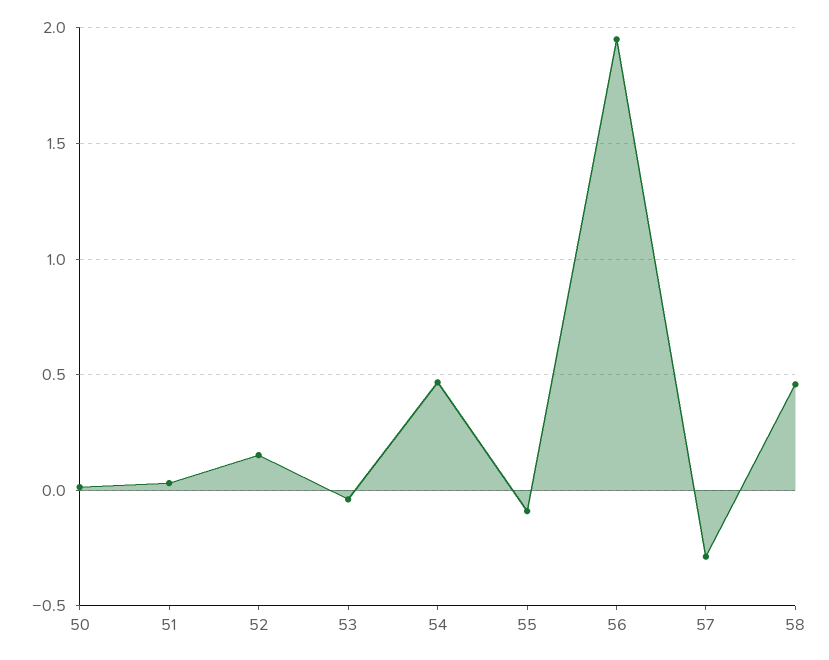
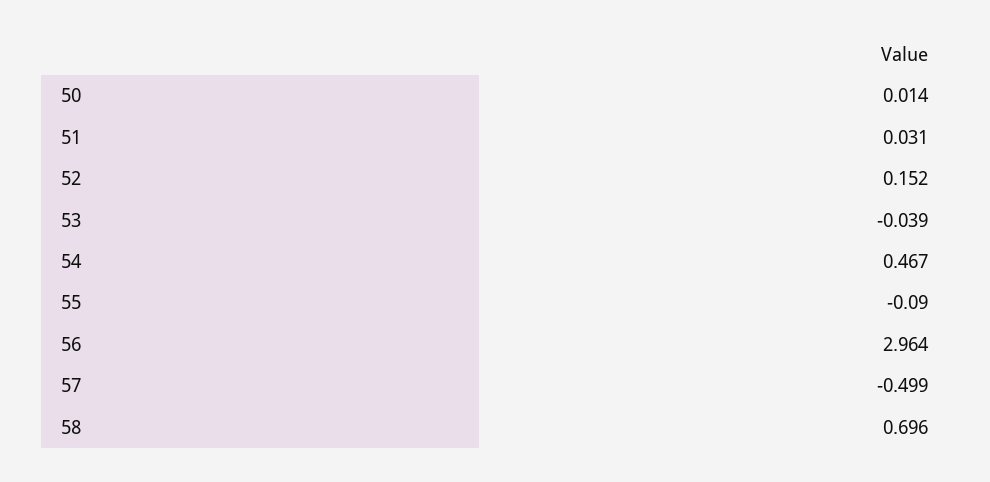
  {
    "50": 0.014,
    "51": 0.031,
    "52": 0.152,
    "53": -0.039,
    "54": 0.467,
    "55": -0.09,
-   "56": 1.95,
+   "56": 2.964,
-   "57": -0.3,
+   "57": -0.499,
-   "58": 0.45
+   "58": 0.696
  }

